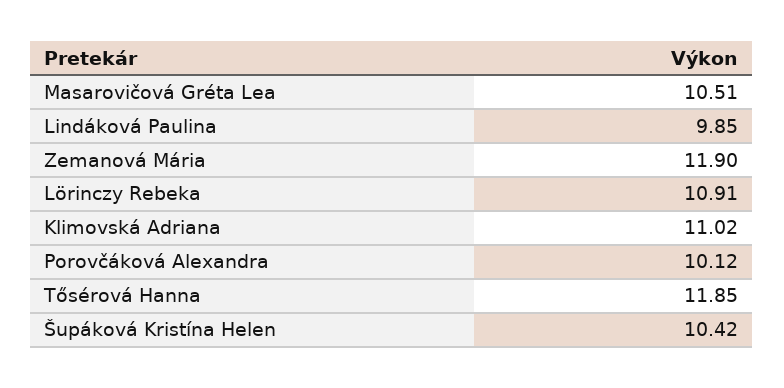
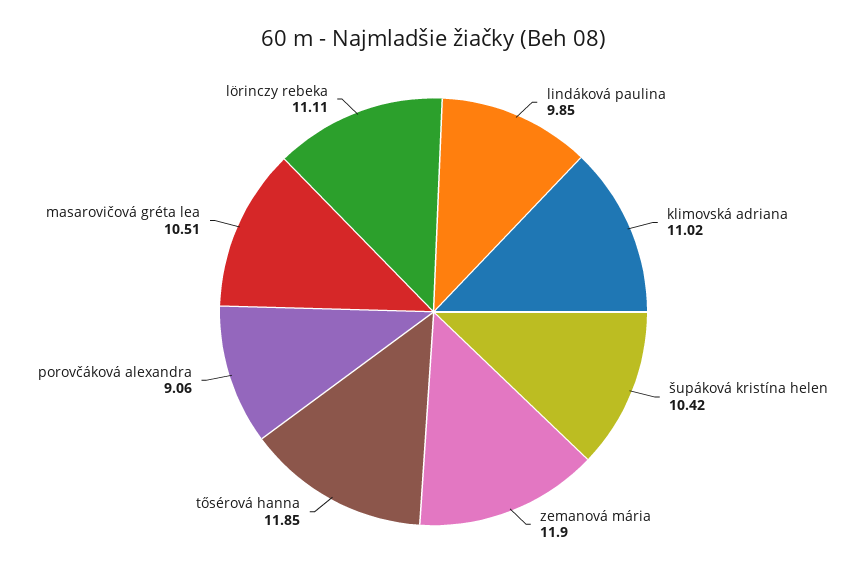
  {
    "Masarovičová Gréta Lea": 10.51,
    "Lindáková Paulina": 9.85,
    "Zemanová Mária": 11.9,
-   "Lörinczy Rebeka": 10.91,
+   "Lörinczy Rebeka": 11.11,
    "Klimovská Adriana": 11.02,
-   "Porovčáková Alexandra": 10.12,
+   "Porovčáková Alexandra": 9.06,
    "Tősérová Hanna": 11.85,
    "Šupáková Kristína Helen": 10.42
  }

